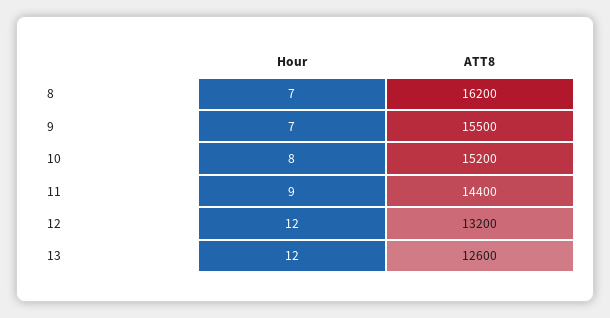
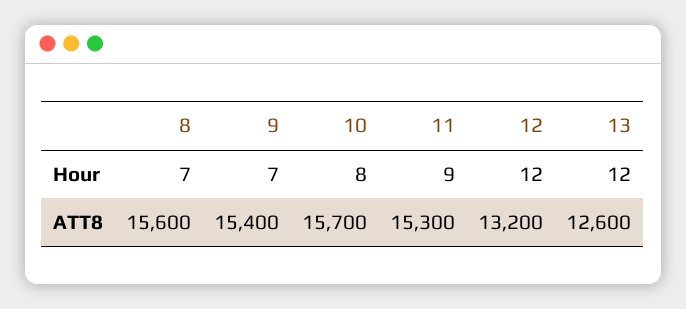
  {
    "Hour": {
      "8": 7,
      "9": 7,
      "10": 8,
      "11": 9,
      "12": 12,
      "13": 12
    },
    "ATT8": {
-     "8": 16200,
+     "8": 15600,
-     "9": 15500,
+     "9": 15400,
-     "10": 15200,
+     "10": 15700,
-     "11": 14400,
+     "11": 15300,
      "12": 13200,
      "13": 12600
    }
  }

